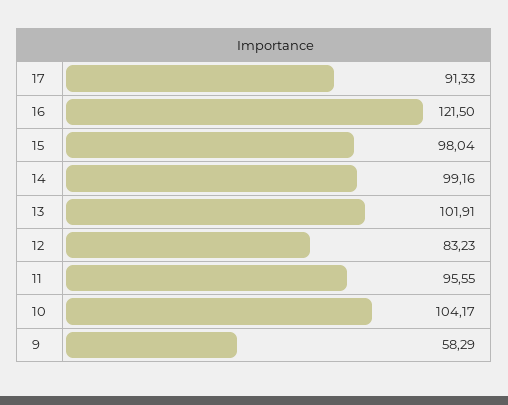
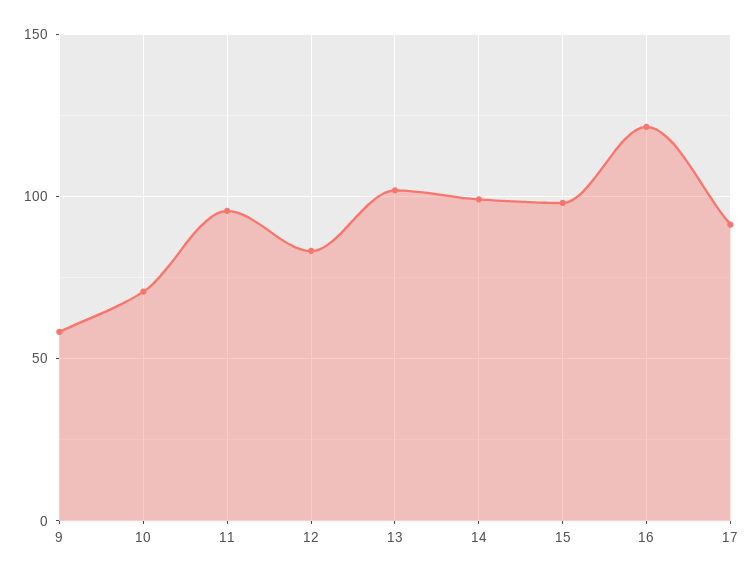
  {
    "17": 91.33,
    "16": 121.5,
    "15": 98.04,
    "14": 99.16,
    "13": 101.91,
    "12": 83.23,
    "11": 95.55,
-   "10": 104.17,
+   "10": 70,
    "9": 58.29
  }

